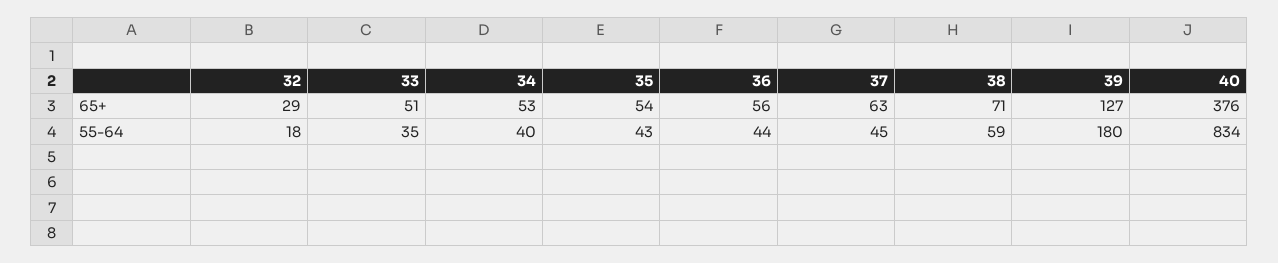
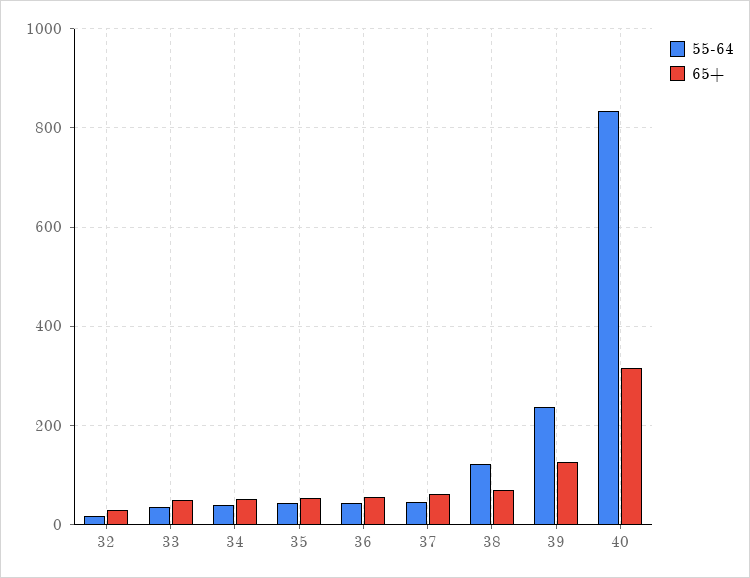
  {
    "65+": {
      "32": 29,
      "33": 51,
      "34": 53,
      "35": 54,
      "36": 56,
      "37": 63,
      "38": 71,
      "39": 127,
-     "40": 376
+     "40": 320
    },
    "55-64": {
      "32": 18,
      "33": 35,
      "34": 40,
      "35": 43,
      "36": 44,
      "37": 45,
-     "38": 59,
+     "38": 120,
-     "39": 180,
+     "39": 240,
      "40": 834
    }
  }

